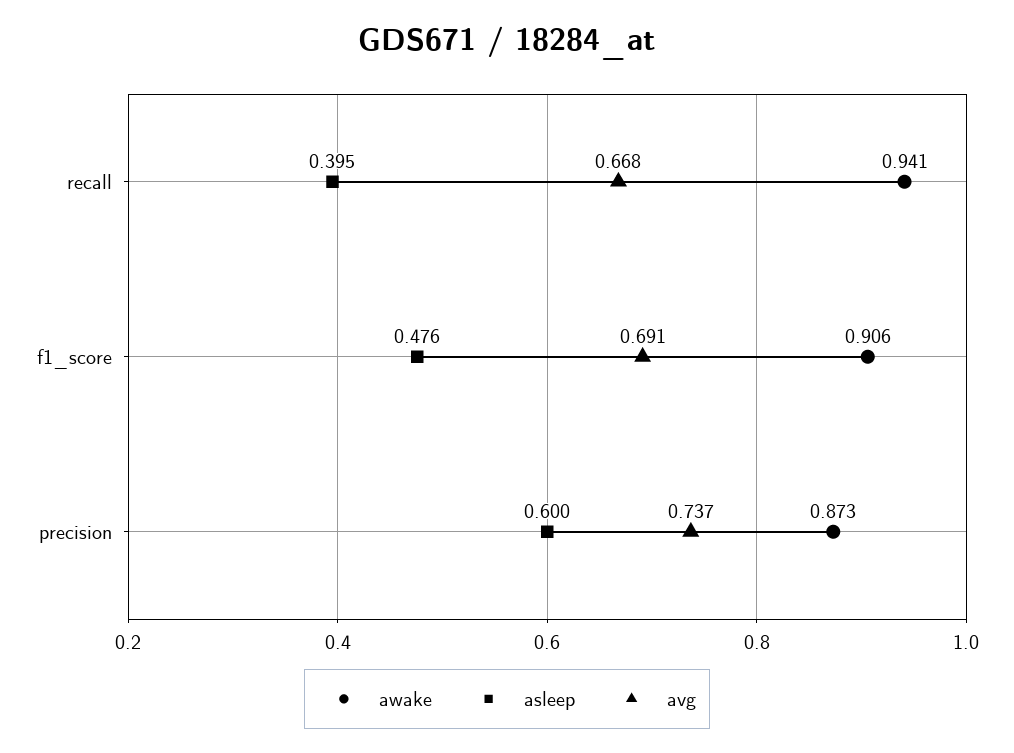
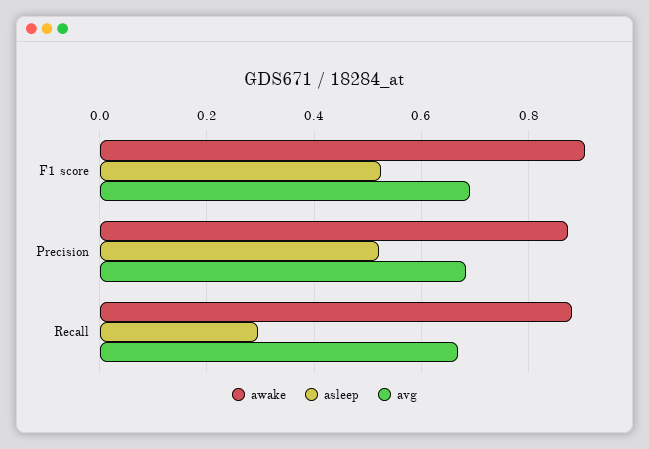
  {
    "awake": {
-     "recall": 0.941,
+     "recall": 0.88,
      "f1_score": 0.906,
      "precision": 0.873
    },
    "asleep": {
-     "recall": 0.395,
+     "recall": 0.3,
-     "f1_score": 0.476,
+     "f1_score": 0.52,
-     "precision": 0.6
+     "precision": 0.52
    },
    "avg": {
      "recall": 0.668,
      "f1_score": 0.691,
-     "precision": 0.737
+     "precision": 0.68
    }
  }

